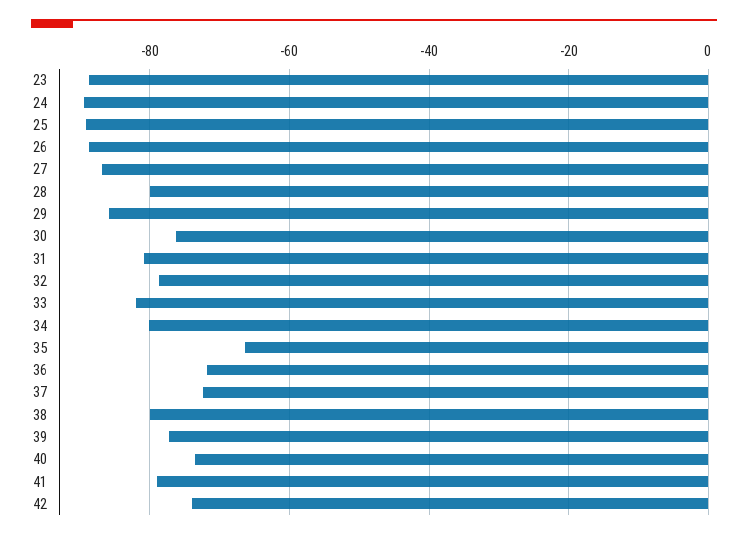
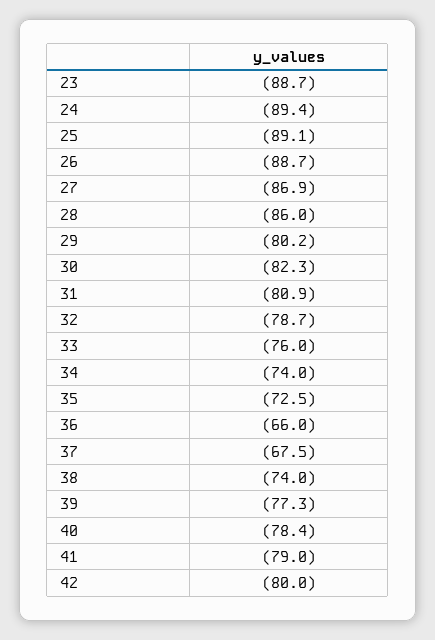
  {
    "23": -88.7,
    "24": -89.4,
    "25": -89.1,
    "26": -88.7,
    "27": -86.9,
-   "28": -80,
+   "28": -86,
-   "29": -86,
+   "29": -80.2,
-   "30": -76,
+   "30": -82.3,
    "31": -80.9,
    "32": -78.7,
-   "33": -82,
+   "33": -76,
-   "34": -80,
+   "34": -74,
-   "35": -66,
+   "35": -72.5,
-   "36": -72,
+   "36": -66,
-   "37": -72,
+   "37": -67.5,
-   "38": -80,
+   "38": -74,
    "39": -77.3,
-   "40": -74,
+   "40": -78.4,
    "41": -79,
-   "42": -74
+   "42": -80
  }

